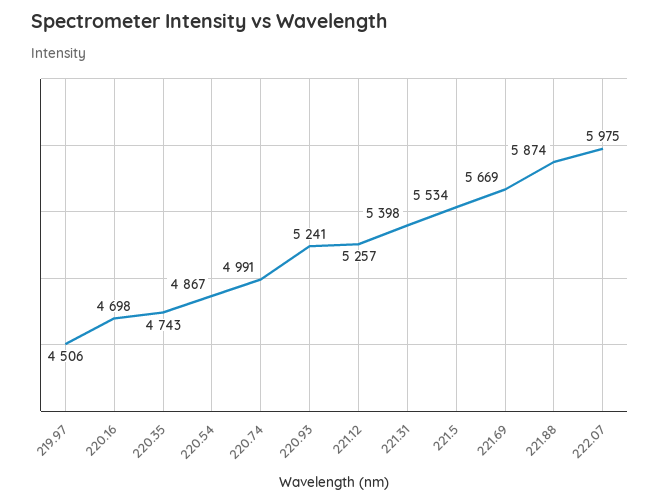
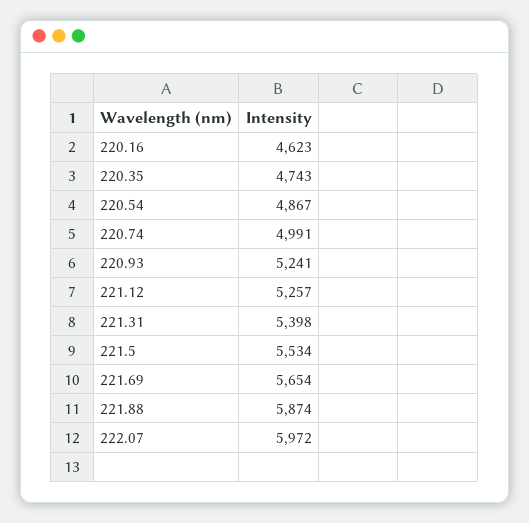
  {
-   "219.97": 4506,
-   "220.16": 4698,
+   "220.16": 4623,
    "220.35": 4743,
    "220.54": 4867,
    "220.74": 4991,
    "220.93": 5241,
    "221.12": 5257,
    "221.31": 5398,
    "221.5": 5534,
-   "221.69": 5669,
+   "221.69": 5654,
    "221.88": 5874,
-   "222.07": 5975
+   "222.07": 5972
  }

